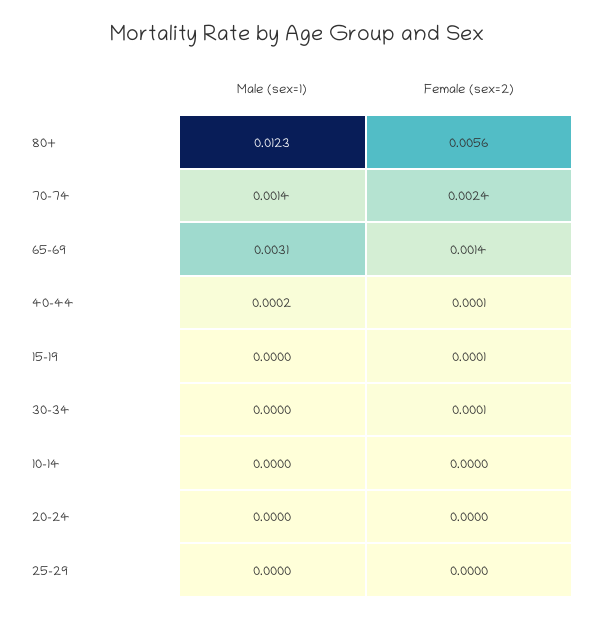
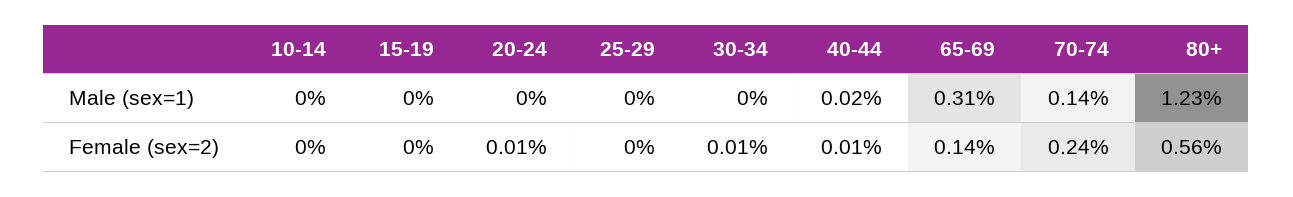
  {
    "Male (sex=1)": {
      "80+": 0.0123,
      "70-74": 0.0014,
      "65-69": 0.0031,
      "40-44": 0.0002,
      "15-19": 0,
      "30-34": 0,
      "10-14": 0,
      "20-24": 0,
      "25-29": 0
    },
    "Female (sex=2)": {
      "80+": 0.0056,
      "70-74": 0.0024,
      "65-69": 0.0014,
      "40-44": 0.0001,
-     "15-19": 0.0001,
+     "15-19": 0,
      "30-34": 0.0001,
      "10-14": 0,
-     "20-24": 0,
+     "20-24": 0.0001,
      "25-29": 0
    }
  }

